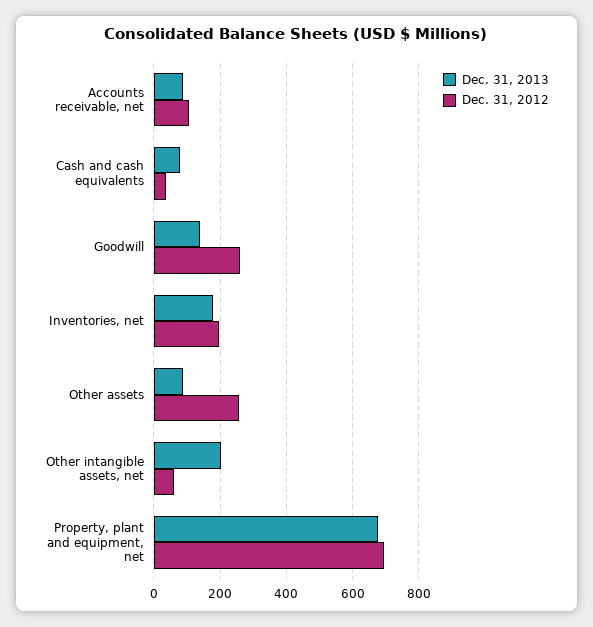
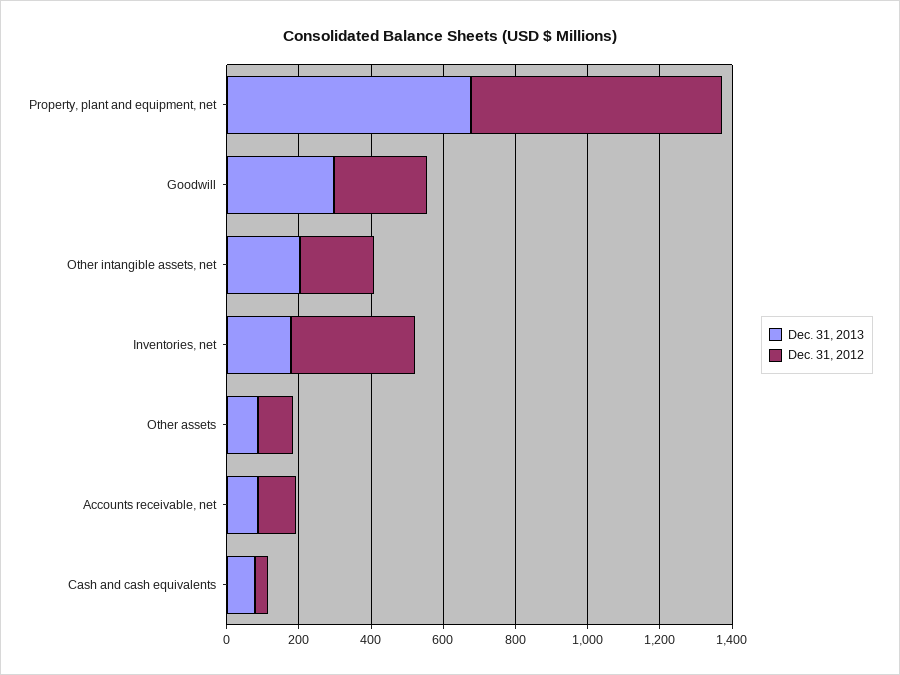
  {
    "Dec. 31, 2013": {
      "Accounts receivable, net": 80,
      "Cash and cash equivalents": 80,
-     "Goodwill": 140,
+     "Goodwill": 300,
      "Inventories, net": 180,
      "Other assets": 80,
      "Other intangible assets, net": 200,
      "Property, plant and equipment, net": 680
    },
    "Dec. 31, 2012": {
      "Accounts receivable, net": 100,
      "Cash and cash equivalents": 40,
      "Goodwill": 260,
-     "Inventories, net": 200,
+     "Inventories, net": 350,
-     "Other assets": 260,
+     "Other assets": 100,
-     "Other intangible assets, net": 60,
+     "Other intangible assets, net": 200,
      "Property, plant and equipment, net": 700
    }
  }

